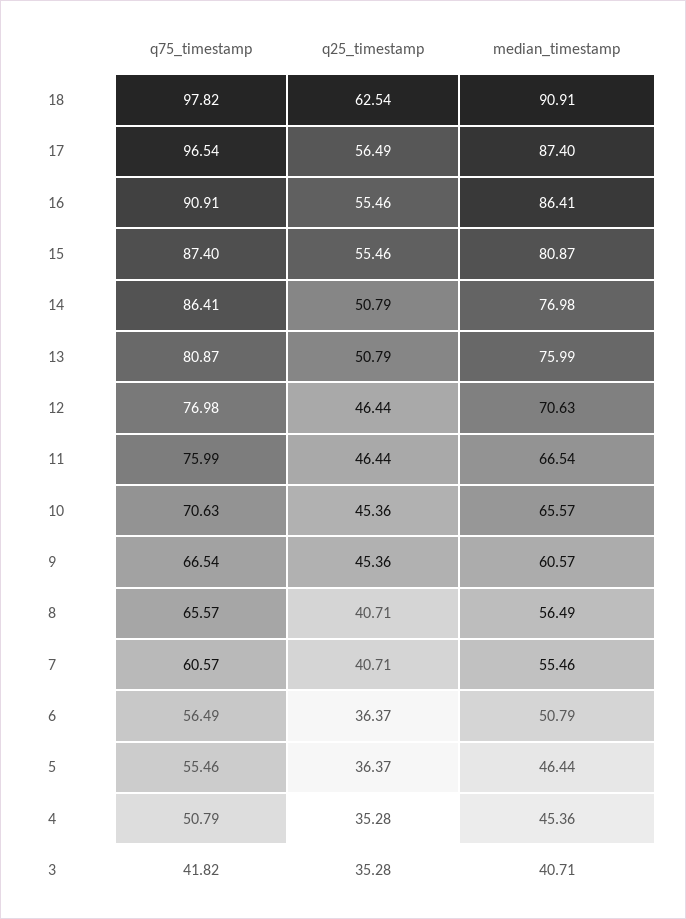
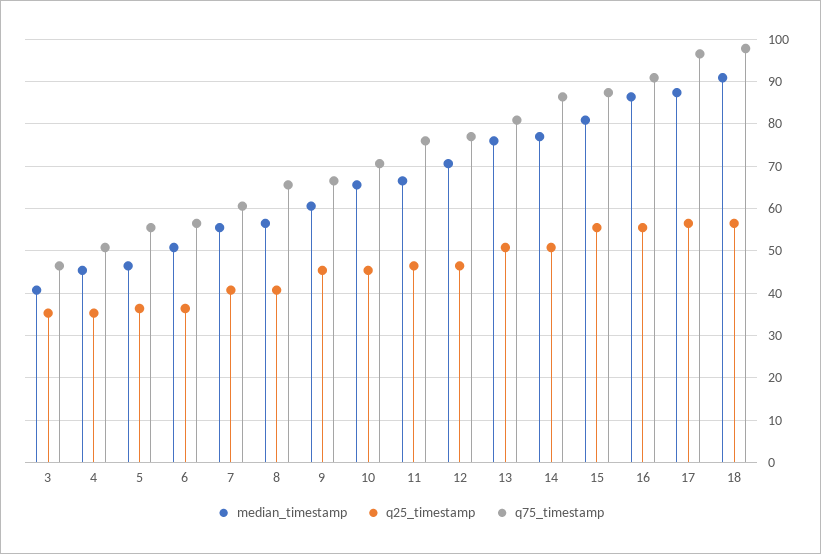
  {
    "q75_timestamp": {
      "18": 97.82,
      "17": 96.54,
      "16": 90.91,
      "15": 87.4,
      "14": 86.41,
      "13": 80.87,
      "12": 76.98,
      "11": 75.99,
      "10": 70.63,
      "9": 66.54,
      "8": 65.57,
      "7": 60.57,
      "6": 56.49,
      "5": 55.46,
      "4": 50.79,
-     "3": 41.82
+     "3": 46
    },
    "q25_timestamp": {
-     "18": 62.54,
+     "18": 56,
      "17": 56.49,
      "16": 55.46,
      "15": 55.46,
      "14": 50.79,
      "13": 50.79,
      "12": 46.44,
      "11": 46.44,
      "10": 45.36,
      "9": 45.36,
      "8": 40.71,
      "7": 40.71,
      "6": 36.37,
      "5": 36.37,
      "4": 35.28,
      "3": 35.28
    },
    "median_timestamp": {
      "18": 90.91,
      "17": 87.4,
      "16": 86.41,
      "15": 80.87,
      "14": 76.98,
      "13": 75.99,
      "12": 70.63,
      "11": 66.54,
      "10": 65.57,
      "9": 60.57,
      "8": 56.49,
      "7": 55.46,
      "6": 50.79,
      "5": 46.44,
      "4": 45.36,
      "3": 40.71
    }
  }

